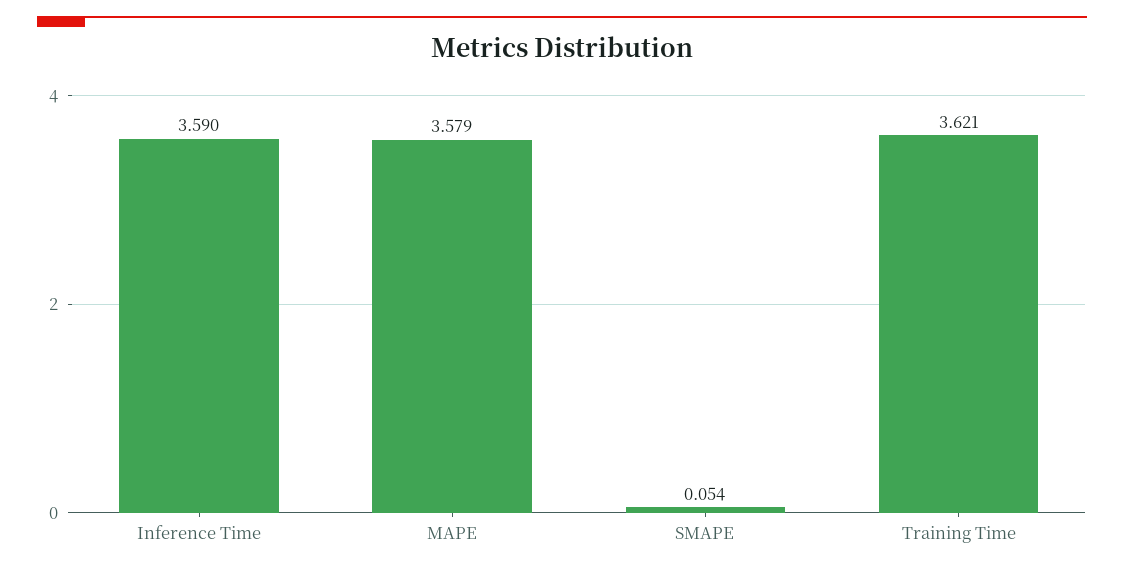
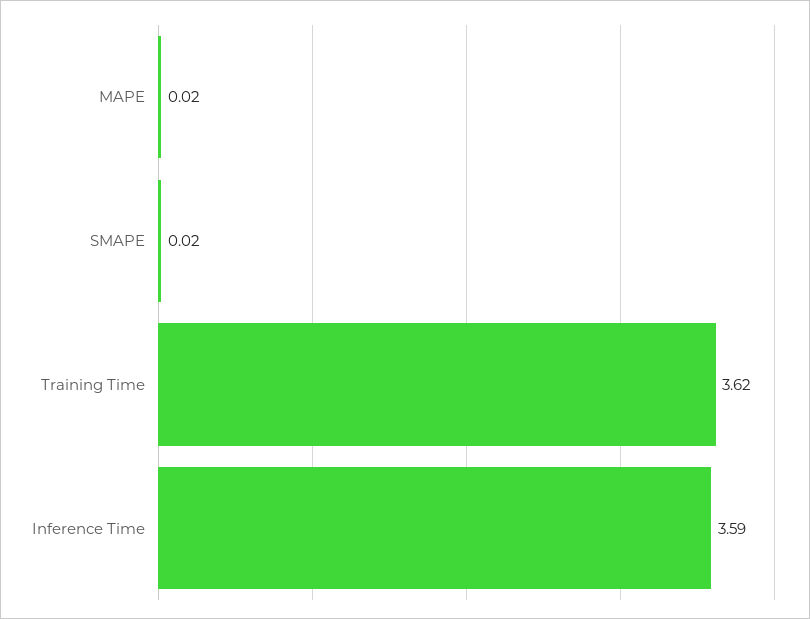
  {
    "Inference Time": 3.59,
-   "MAPE": 3.579,
+   "MAPE": 0.02,
-   "SMAPE": 0.054,
+   "SMAPE": 0.02,
    "Training Time": 3.621
  }

